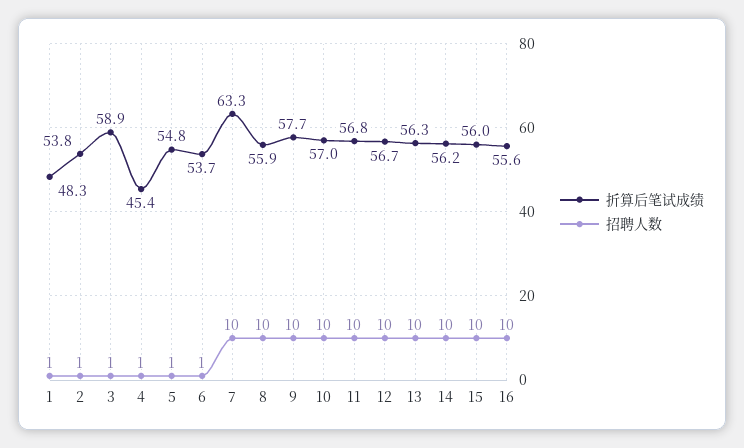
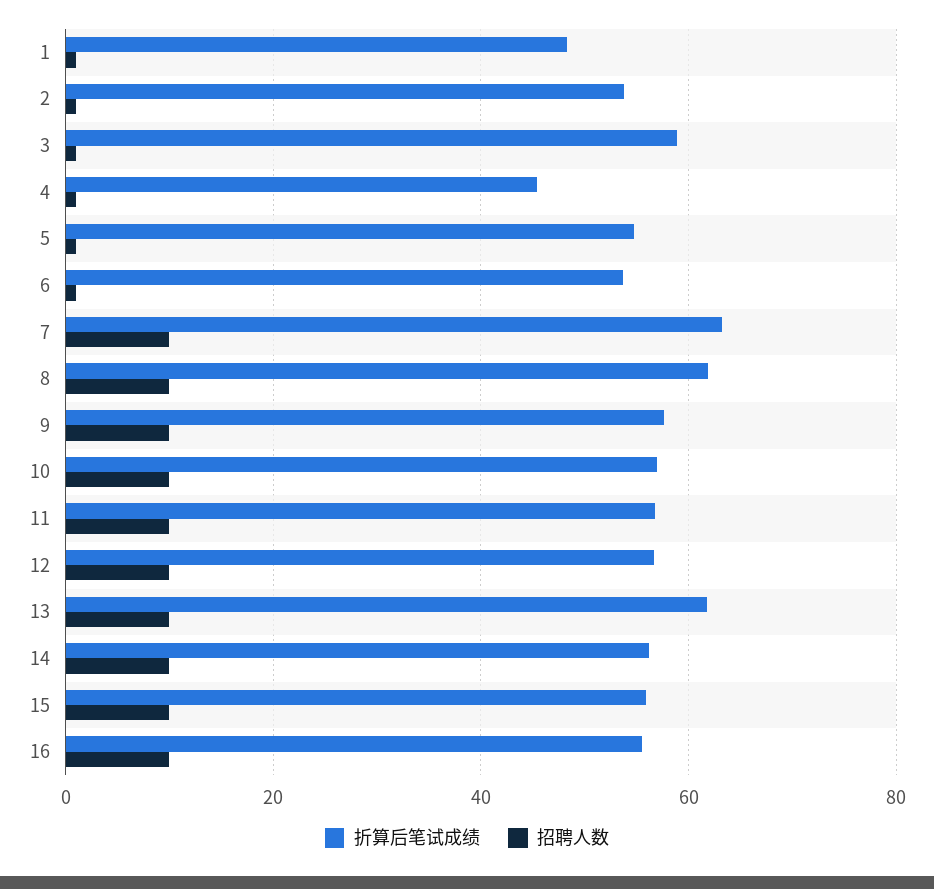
  {
    "折算后笔试成绩": {
      "1": 48.3,
      "2": 53.8,
      "3": 58.9,
      "4": 45.4,
      "5": 54.8,
      "6": 53.7,
      "7": 63.3,
-     "8": 55.9,
+     "8": 62,
      "9": 57.7,
      "10": 57,
      "11": 56.8,
      "12": 56.7,
-     "13": 56.3,
+     "13": 62,
      "14": 56.2,
      "15": 56,
      "16": 55.6
    },
    "招聘人数": {
      "1": 1,
      "2": 1,
      "3": 1,
      "4": 1,
      "5": 1,
      "6": 1,
      "7": 10,
      "8": 10,
      "9": 10,
      "10": 10,
      "11": 10,
      "12": 10,
      "13": 10,
      "14": 10,
      "15": 10,
      "16": 10
    }
  }

